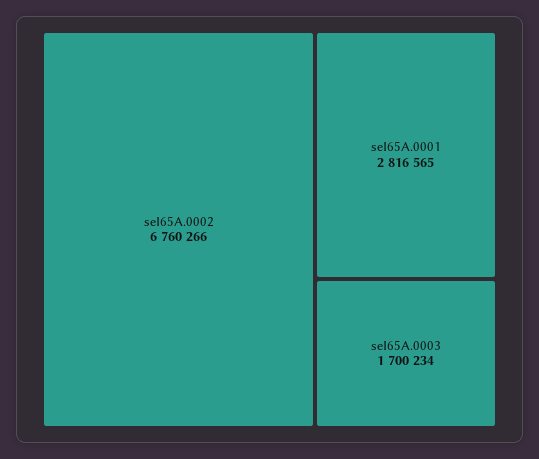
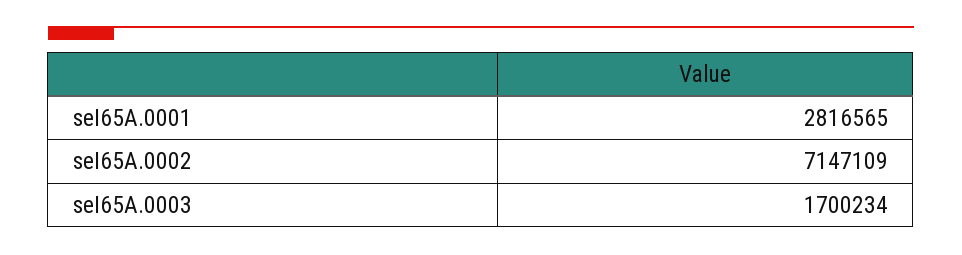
  {
-   "seI65A.0002": 6760266,
+   "seI65A.0002": 7147109,
    "seI65A.0001": 2816565,
    "seI65A.0003": 1700234
  }

